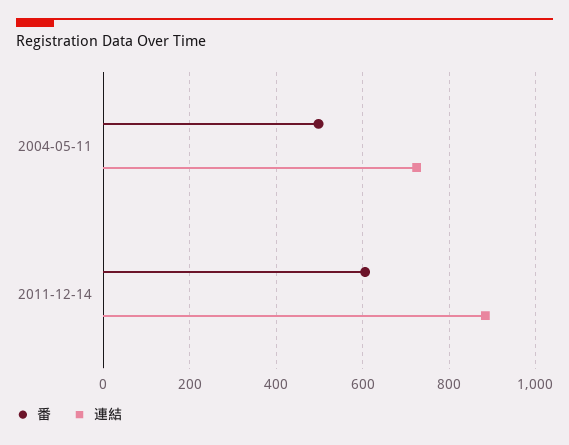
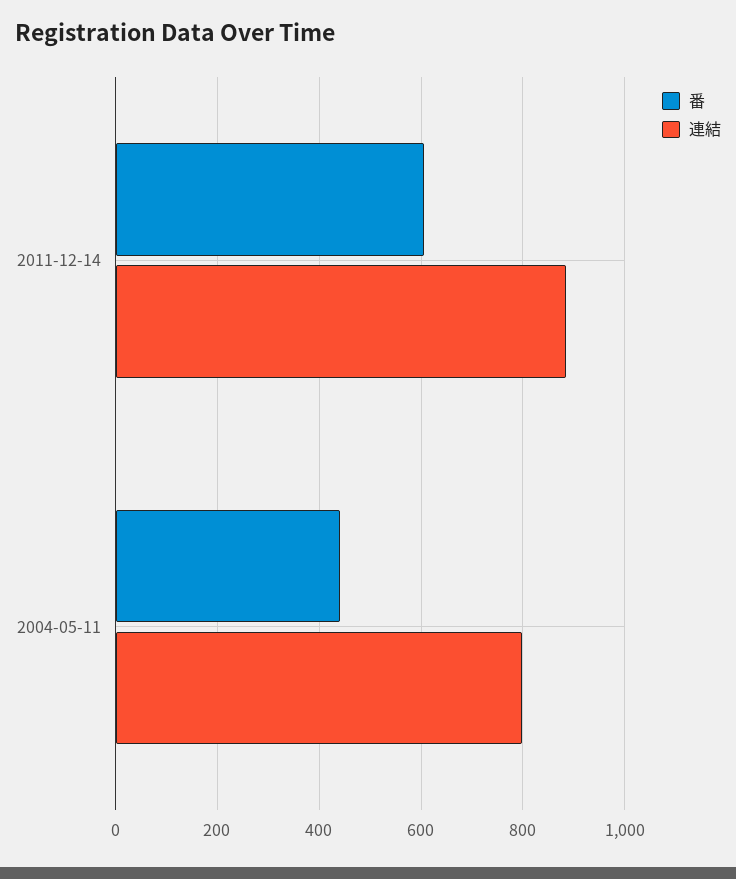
  {
    "番": {
-     "2004-05-11": 500,
+     "2004-05-11": 440,
      "2011-12-14": 600
    },
    "連結": {
-     "2004-05-11": 720,
+     "2004-05-11": 800,
      "2011-12-14": 880
    }
  }

